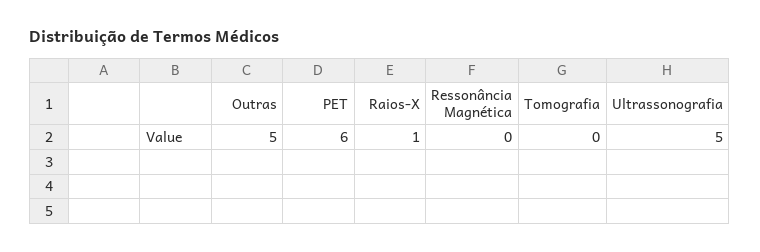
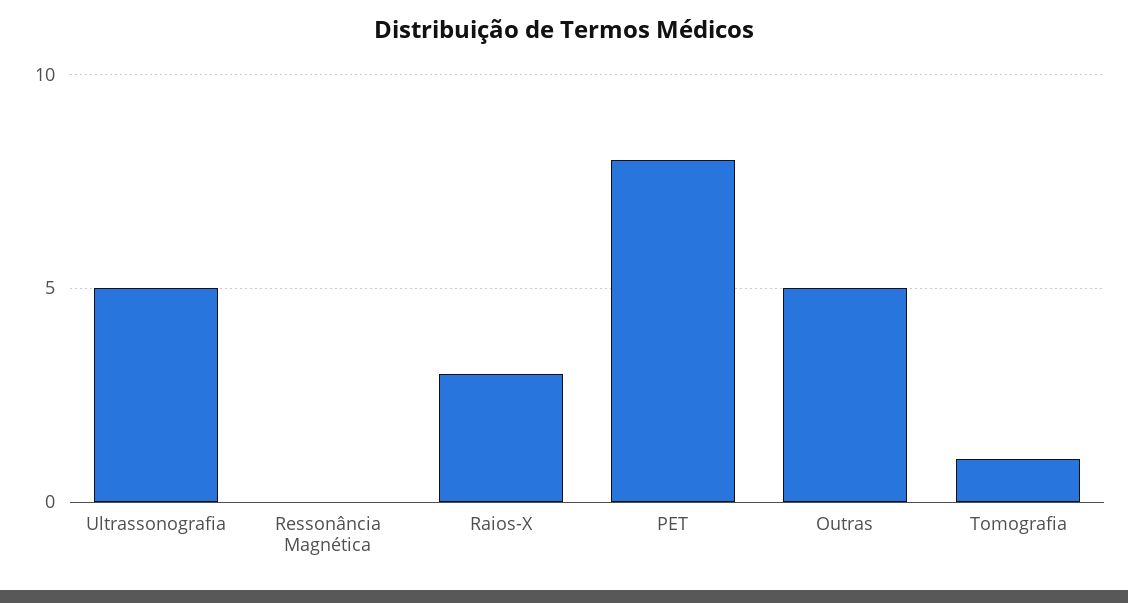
  {
    "Outras": 5,
-   "PET": 6,
+   "PET": 8,
-   "Raios-X": 1,
+   "Raios-X": 3,
    "Ressonância Magnética": 0,
-   "Tomografia": 0,
+   "Tomografia": 1,
    "Ultrassonografia": 5
  }

